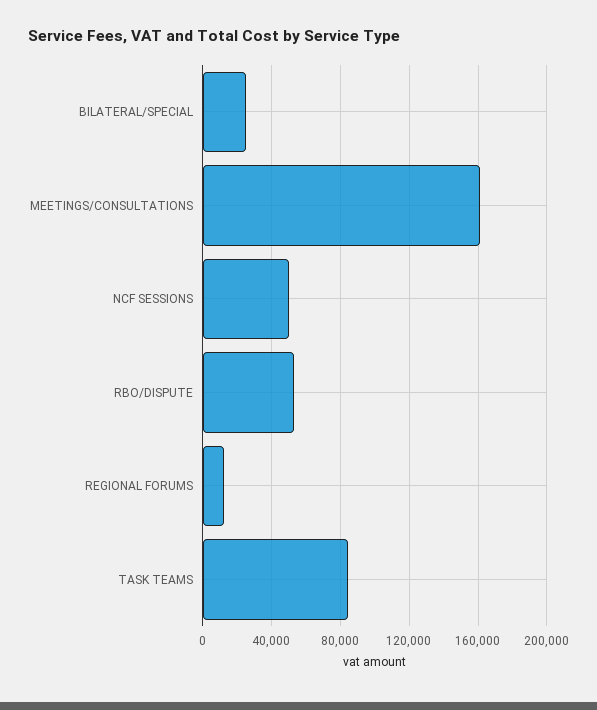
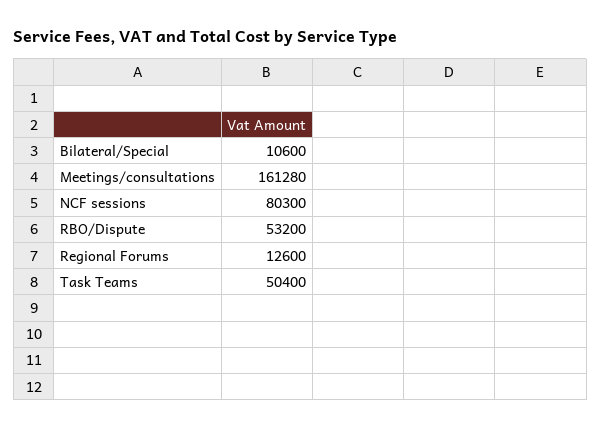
  {
-   "BILATERAL/SPECIAL": 25000,
+   "BILATERAL/SPECIAL": 10600,
    "MEETINGS/CONSULTATIONS": 161280,
-   "NCF SESSIONS": 50000,
+   "NCF SESSIONS": 80300,
    "RBO/DISPUTE": 53200,
    "REGIONAL FORUMS": 12600,
-   "TASK TEAMS": 85000
+   "TASK TEAMS": 50400
  }

